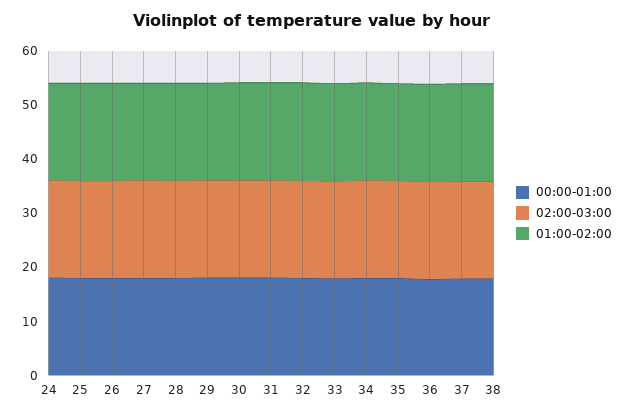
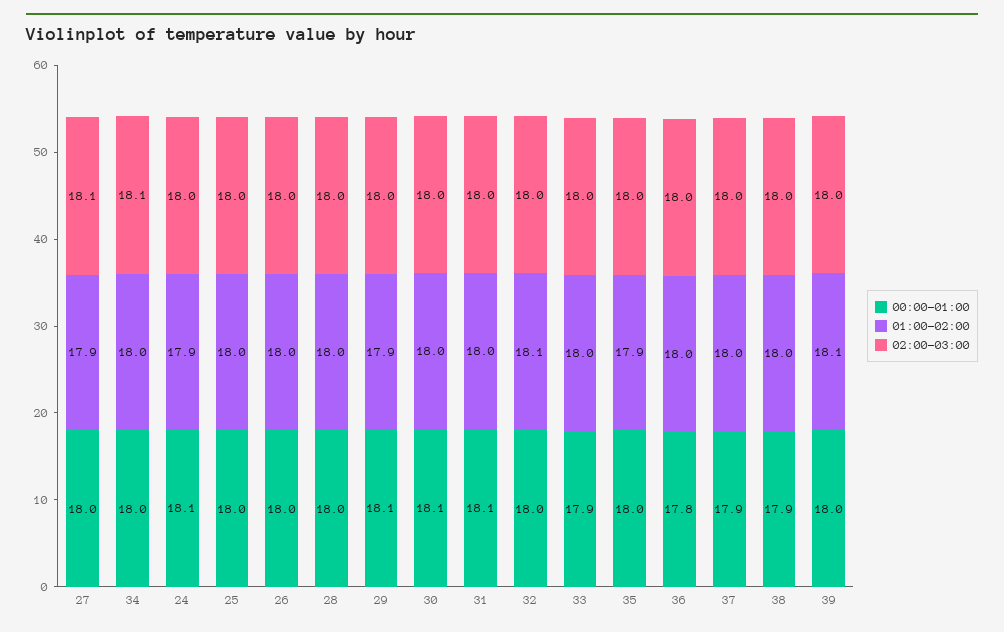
  {
    "00:00-01:00": {
      "24": 18.1,
      "25": 18,
      "26": 18,
      "27": 18,
      "28": 18,
      "29": 18.1,
      "30": 18.1,
      "31": 18.1,
      "32": 18,
      "33": 17.9,
      "34": 18,
      "35": 18,
      "36": 17.8,
      "37": 17.9,
-     "38": 17.9
+     "38": 17.9,
+     "39": 18
    },
    "02:00-03:00": {
      "24": 18,
      "25": 18,
      "26": 18,
      "27": 18.1,
      "28": 18,
      "29": 18,
      "30": 18,
      "31": 18,
      "32": 18,
      "33": 18,
      "34": 18.1,
      "35": 18,
      "36": 18,
      "37": 18,
-     "38": 18
+     "38": 18,
+     "39": 18
    },
    "01:00-02:00": {
      "24": 17.9,
      "25": 18,
      "26": 18,
      "27": 17.9,
      "28": 18,
      "29": 17.9,
      "30": 18,
      "31": 18,
      "32": 18.1,
      "33": 18,
      "34": 18,
      "35": 17.9,
      "36": 18,
      "37": 18,
-     "38": 18
+     "38": 18,
+     "39": 18.1
    }
  }

